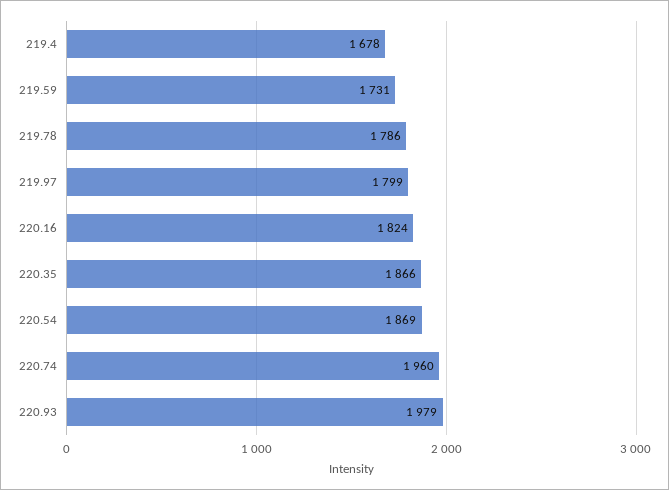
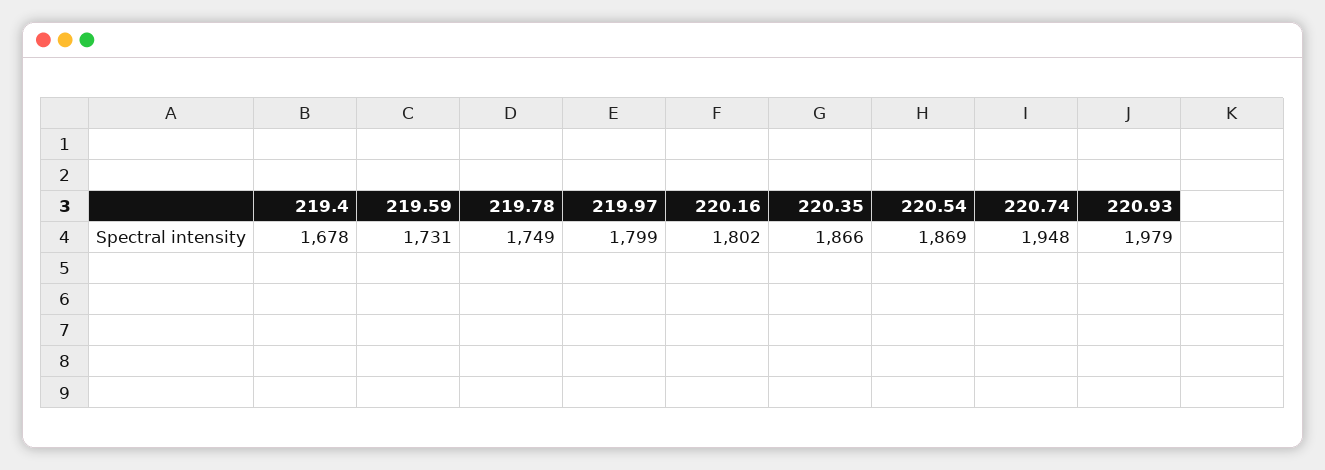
  {
    "219.4": 1678,
    "219.59": 1731,
-   "219.78": 1786,
+   "219.78": 1749,
    "219.97": 1799,
-   "220.16": 1824,
+   "220.16": 1802,
    "220.35": 1866,
    "220.54": 1869,
-   "220.74": 1960,
+   "220.74": 1948,
    "220.93": 1979
  }

